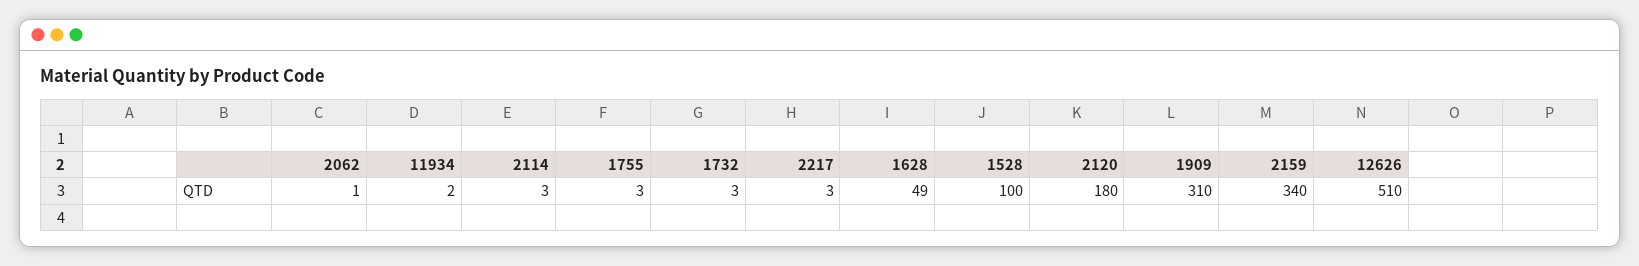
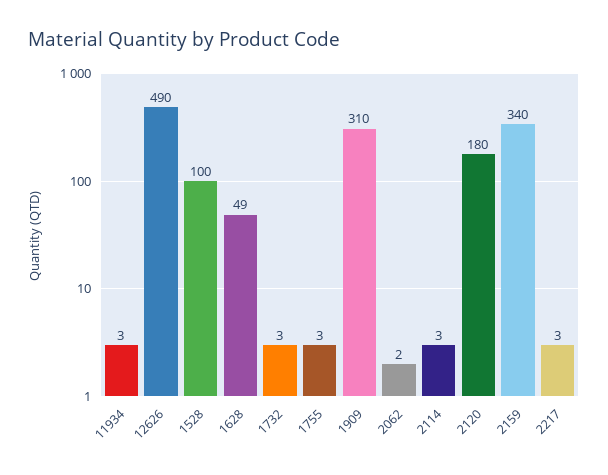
  {
-   "2062": 1,
+   "2062": 2,
-   "11934": 2,
+   "11934": 3,
    "2114": 3,
    "1755": 3,
    "1732": 3,
    "2217": 3,
    "1628": 49,
    "1528": 100,
    "2120": 180,
    "1909": 310,
    "2159": 340,
-   "12626": 510
+   "12626": 490
  }

